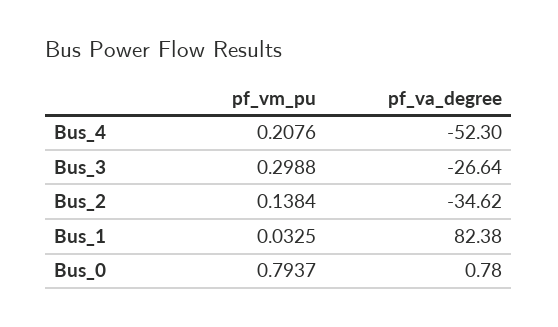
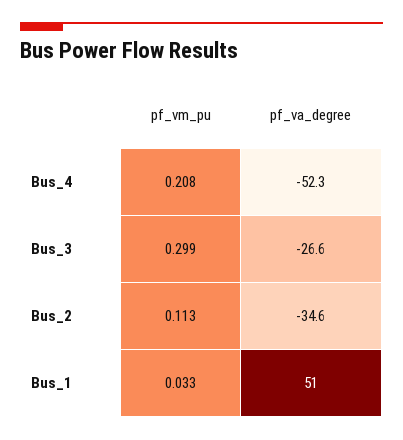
  {
    "pf_vm_pu": {
      "Bus_4": 0.2076,
      "Bus_3": 0.2988,
-     "Bus_2": 0.1384,
+     "Bus_2": 0.113,
-     "Bus_1": 0.0325,
+     "Bus_1": 0.0325
-     "Bus_0": 0.7937
    },
    "pf_va_degree": {
      "Bus_4": -52.3,
      "Bus_3": -26.64,
      "Bus_2": -34.62,
-     "Bus_1": 82.38,
+     "Bus_1": 51
-     "Bus_0": 0.78
    }
  }

